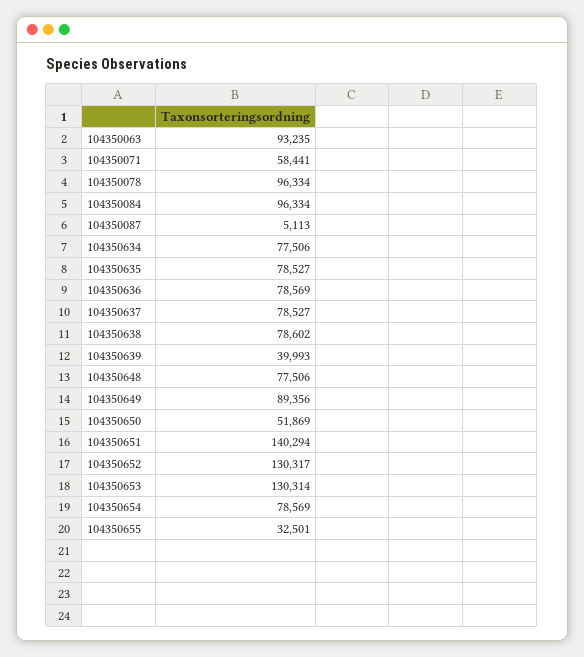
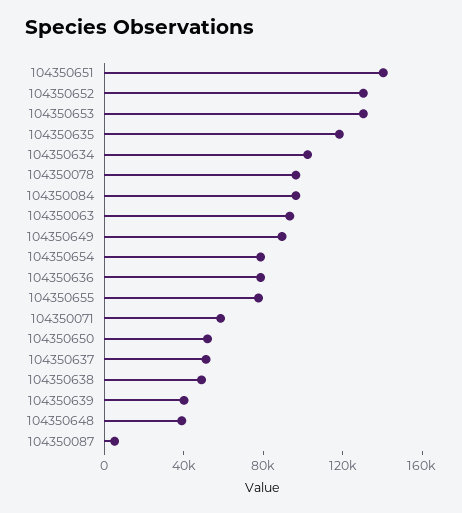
  {
    "104350063": 93235,
    "104350071": 58441,
    "104350078": 96334,
    "104350084": 96334,
    "104350087": 5113,
-   "104350634": 77506,
+   "104350634": 100000,
-   "104350635": 78527,
+   "104350635": 120000,
    "104350636": 78569,
-   "104350637": 78527,
+   "104350637": 50000,
-   "104350638": 78602,
+   "104350638": 50000,
    "104350639": 39993,
-   "104350648": 77506,
+   "104350648": 40000,
    "104350649": 89356,
    "104350650": 51869,
    "104350651": 140294,
    "104350652": 130317,
    "104350653": 130314,
    "104350654": 78569,
-   "104350655": 32501
+   "104350655": 80000
  }

